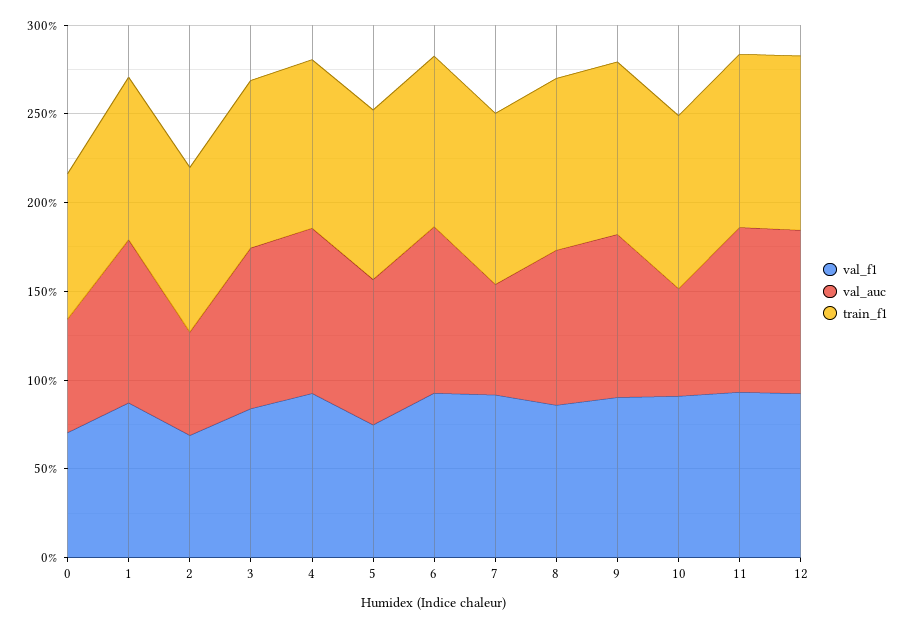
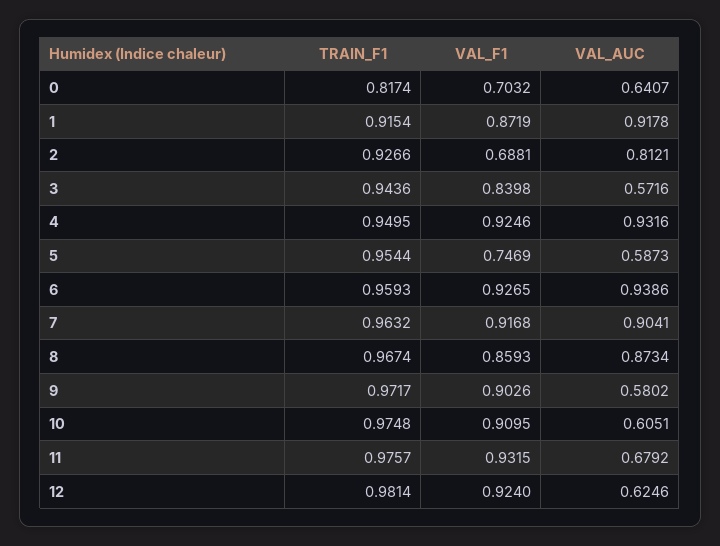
  {
    "val_f1": {
      "0": 0.7032,
      "1": 0.8719,
      "2": 0.6881,
      "3": 0.8398,
      "4": 0.9246,
      "5": 0.7469,
      "6": 0.9265,
      "7": 0.9168,
      "8": 0.8593,
      "9": 0.9026,
      "10": 0.9095,
      "11": 0.9315,
      "12": 0.924
    },
    "val_auc": {
      "0": 0.6407,
      "1": 0.9178,
-     "2": 0.6,
+     "2": 0.8121,
-     "3": 0.9,
+     "3": 0.5716,
      "4": 0.9316,
-     "5": 0.8,
+     "5": 0.5873,
      "6": 0.9386,
-     "7": 0.6,
+     "7": 0.9041,
      "8": 0.8734,
-     "9": 0.9,
+     "9": 0.5802,
      "10": 0.6051,
-     "11": 0.9,
+     "11": 0.6792,
-     "12": 0.9
+     "12": 0.6246
    },
    "train_f1": {
      "0": 0.8174,
      "1": 0.9154,
      "2": 0.9266,
      "3": 0.9436,
      "4": 0.9495,
      "5": 0.9544,
      "6": 0.9593,
      "7": 0.9632,
      "8": 0.9674,
      "9": 0.9717,
      "10": 0.9748,
      "11": 0.9757,
      "12": 0.9814
    }
  }

